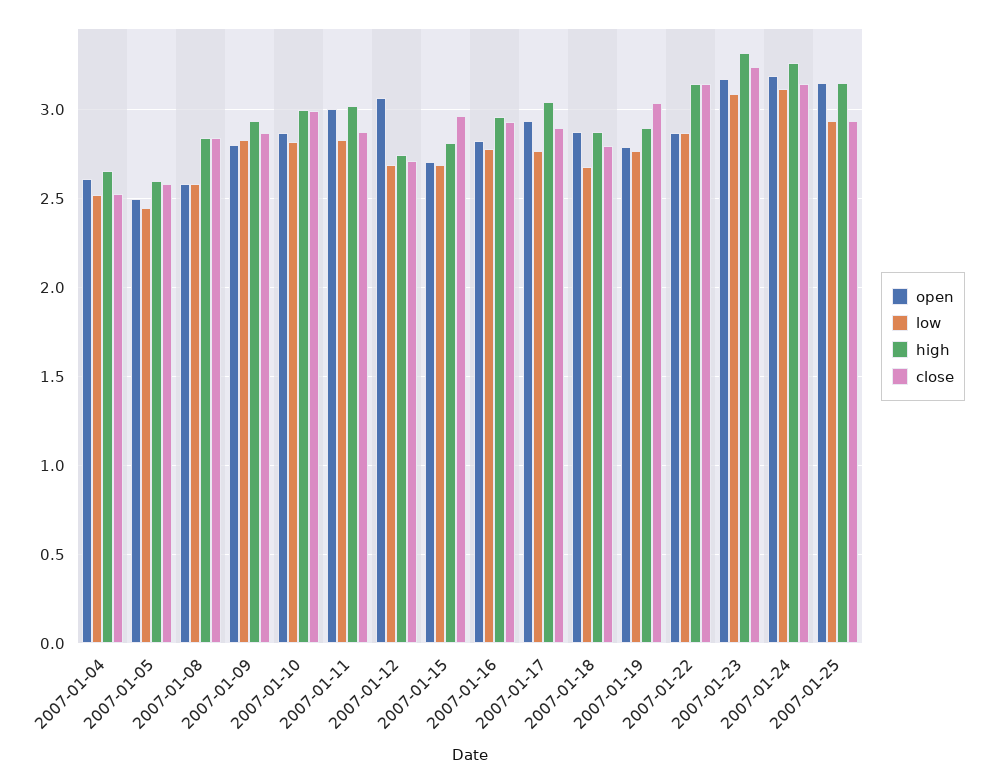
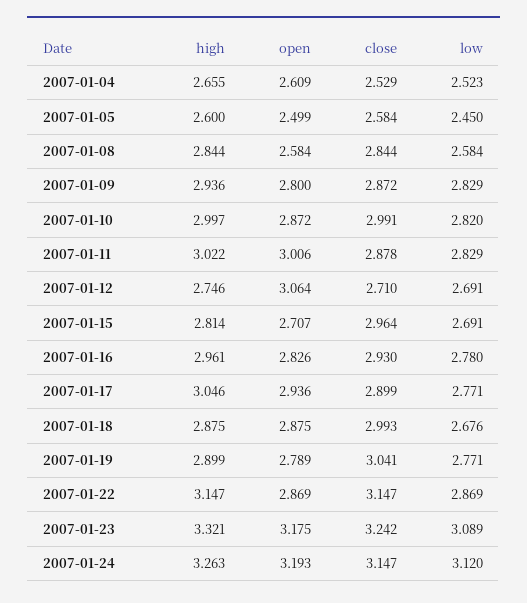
  {
    "open": {
      "2007-01-04": 2.609,
      "2007-01-05": 2.499,
      "2007-01-08": 2.584,
      "2007-01-09": 2.8,
      "2007-01-10": 2.872,
      "2007-01-11": 3.006,
      "2007-01-12": 3.064,
      "2007-01-15": 2.707,
      "2007-01-16": 2.826,
      "2007-01-17": 2.936,
      "2007-01-18": 2.875,
      "2007-01-19": 2.789,
      "2007-01-22": 2.869,
      "2007-01-23": 3.175,
-     "2007-01-24": 3.193,
+     "2007-01-24": 3.193
-     "2007-01-25": 3.15
    },
    "low": {
      "2007-01-04": 2.523,
      "2007-01-05": 2.45,
      "2007-01-08": 2.584,
      "2007-01-09": 2.829,
      "2007-01-10": 2.82,
      "2007-01-11": 2.829,
      "2007-01-12": 2.691,
      "2007-01-15": 2.691,
      "2007-01-16": 2.78,
      "2007-01-17": 2.771,
      "2007-01-18": 2.676,
      "2007-01-19": 2.771,
      "2007-01-22": 2.869,
      "2007-01-23": 3.089,
-     "2007-01-24": 3.12,
+     "2007-01-24": 3.12
-     "2007-01-25": 2.95
    },
    "high": {
      "2007-01-04": 2.655,
      "2007-01-05": 2.6,
      "2007-01-08": 2.844,
      "2007-01-09": 2.936,
      "2007-01-10": 2.997,
      "2007-01-11": 3.022,
      "2007-01-12": 2.746,
      "2007-01-15": 2.814,
      "2007-01-16": 2.961,
      "2007-01-17": 3.046,
      "2007-01-18": 2.875,
      "2007-01-19": 2.899,
      "2007-01-22": 3.147,
      "2007-01-23": 3.321,
-     "2007-01-24": 3.263,
+     "2007-01-24": 3.263
-     "2007-01-25": 3.15
    },
    "close": {
      "2007-01-04": 2.529,
      "2007-01-05": 2.584,
      "2007-01-08": 2.844,
      "2007-01-09": 2.872,
      "2007-01-10": 2.991,
      "2007-01-11": 2.878,
      "2007-01-12": 2.71,
      "2007-01-15": 2.964,
      "2007-01-16": 2.93,
      "2007-01-17": 2.899,
-     "2007-01-18": 2.8,
+     "2007-01-18": 2.993,
      "2007-01-19": 3.041,
      "2007-01-22": 3.147,
      "2007-01-23": 3.242,
-     "2007-01-24": 3.147,
+     "2007-01-24": 3.147
-     "2007-01-25": 2.95
    }
  }

